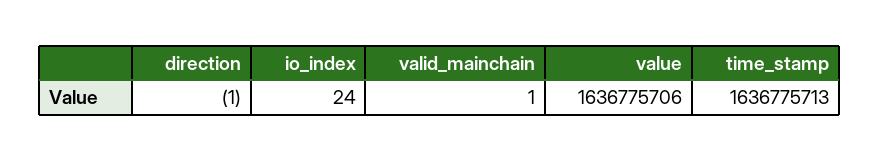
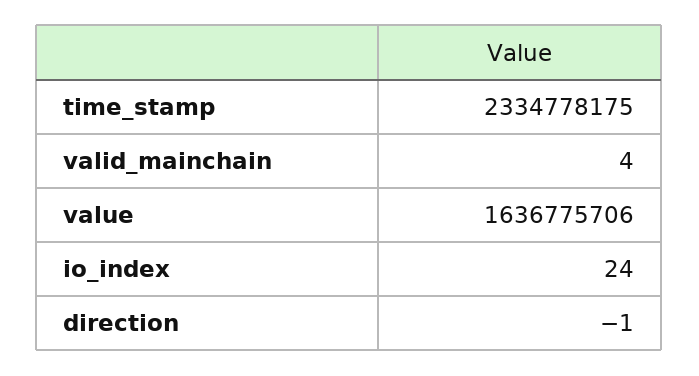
  {
    "direction": -1,
    "io_index": 24,
-   "valid_mainchain": 1,
+   "valid_mainchain": 4,
    "value": 1636775706,
-   "time_stamp": 1636775713
+   "time_stamp": 2334778175
  }

